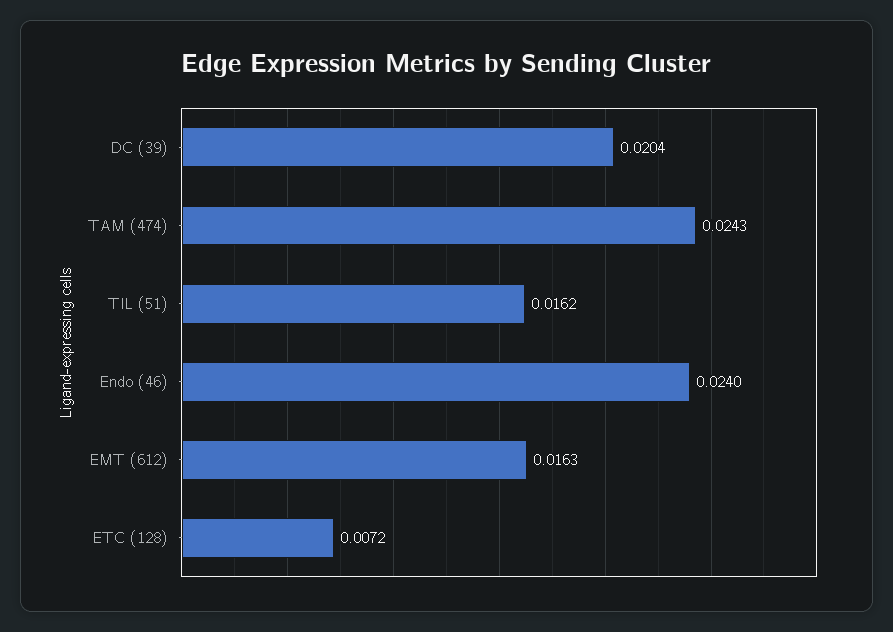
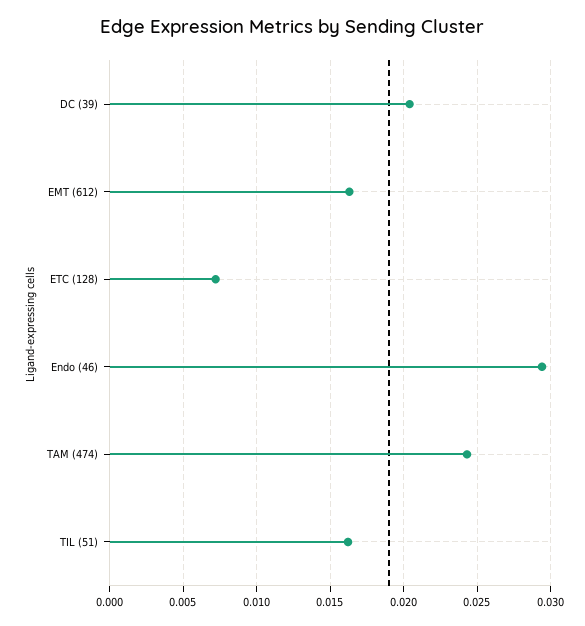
  {
    "DC (39)": 0.0204,
    "TAM (474)": 0.0243,
    "TIL (51)": 0.0162,
-   "Endo (46)": 0.024,
+   "Endo (46)": 0.0295,
    "EMT (612)": 0.0163,
    "ETC (128)": 0.0072
  }

